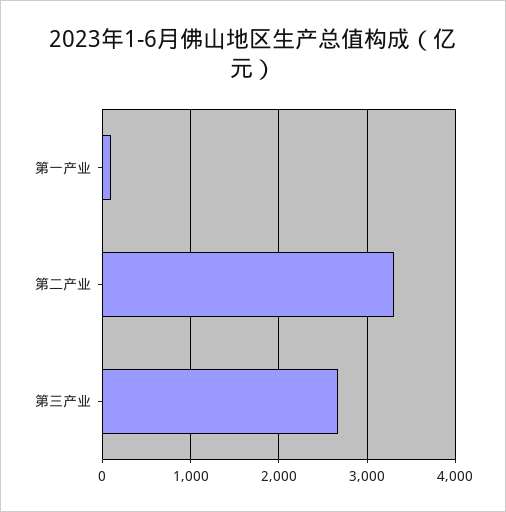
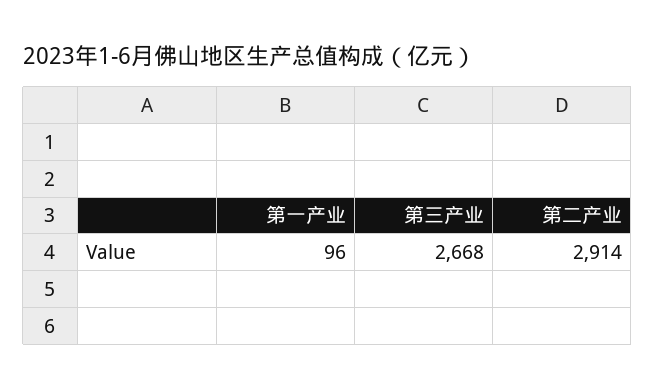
  {
    "第一产业": 96,
-   "第二产业": 3300,
+   "第二产业": 2914,
    "第三产业": 2668
  }

